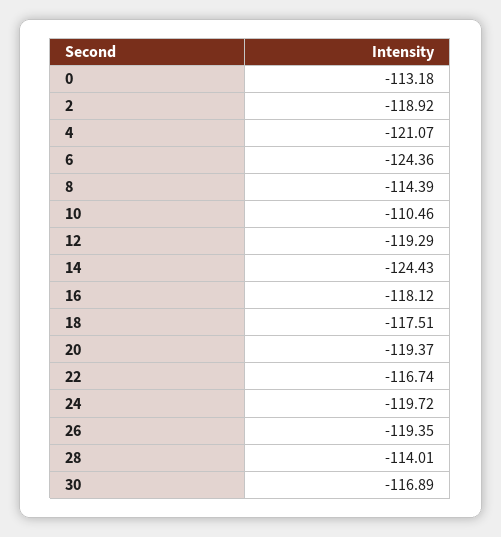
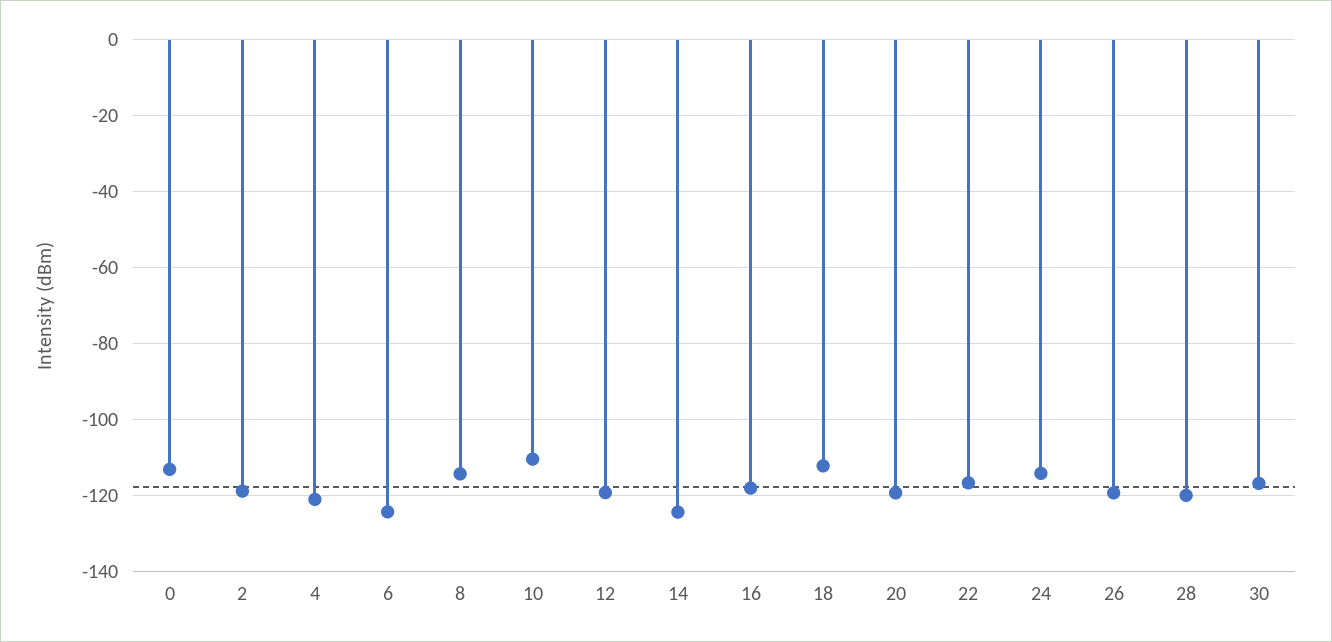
  {
    "0": -113.18,
    "2": -118.92,
    "4": -121.07,
    "6": -124.36,
    "8": -114.39,
    "10": -110.46,
    "12": -119.29,
    "14": -124.43,
    "16": -118.12,
-   "18": -117.51,
+   "18": -112,
    "20": -119.37,
    "22": -116.74,
-   "24": -119.72,
+   "24": -114,
    "26": -119.35,
-   "28": -114.01,
+   "28": -120,
    "30": -116.89
  }

